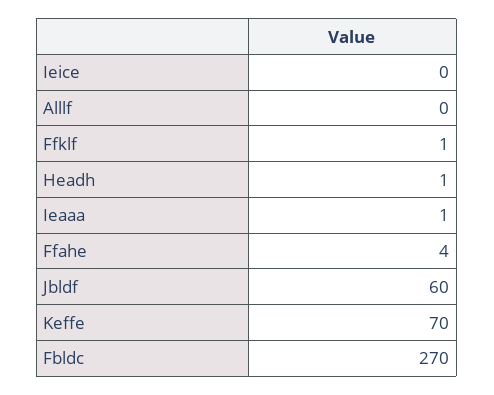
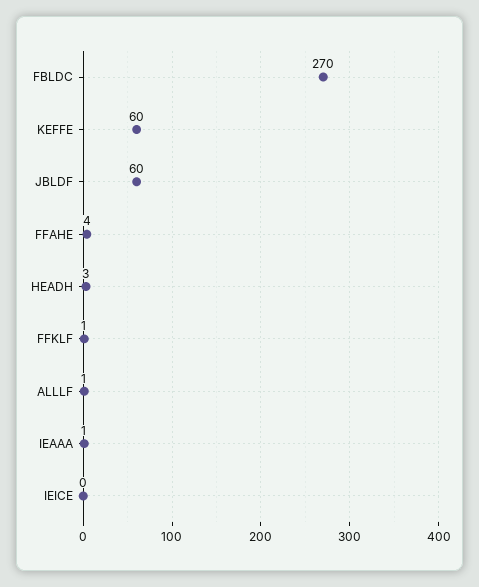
  {
    "Ieice": 0,
-   "Alllf": 0,
+   "Alllf": 1,
    "Ffklf": 1,
-   "Headh": 1,
+   "Headh": 3,
    "Ieaaa": 1,
    "Ffahe": 4,
    "Jbldf": 60,
-   "Keffe": 70,
+   "Keffe": 60,
    "Fbldc": 270
  }

